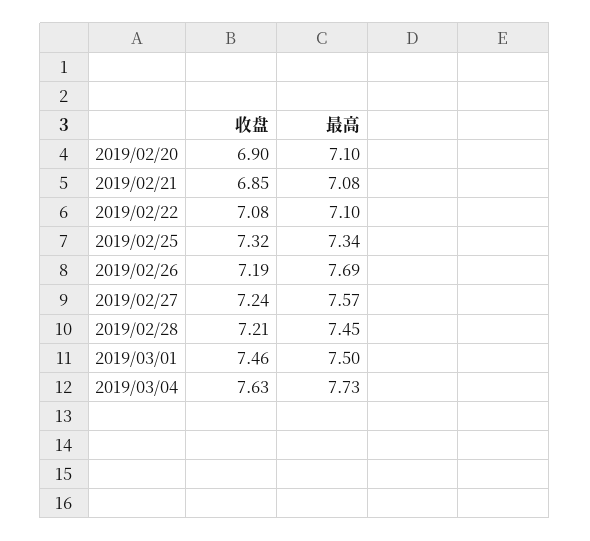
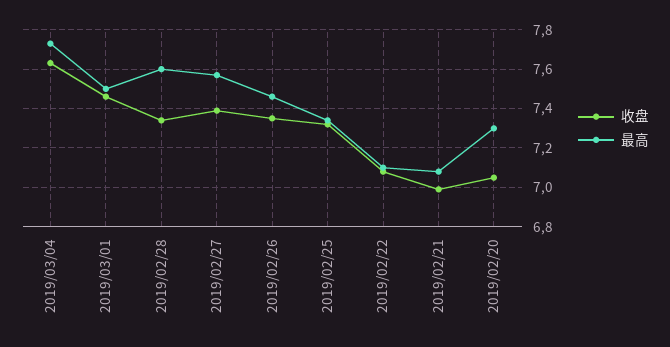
  {
    "收盘": {
-     "2019/02/20": 6.9,
+     "2019/02/20": 7.05,
-     "2019/02/21": 6.85,
+     "2019/02/21": 7,
      "2019/02/22": 7.08,
      "2019/02/25": 7.32,
-     "2019/02/26": 7.19,
+     "2019/02/26": 7.35,
-     "2019/02/27": 7.24,
+     "2019/02/27": 7.4,
-     "2019/02/28": 7.21,
+     "2019/02/28": 7.35,
      "2019/03/01": 7.46,
      "2019/03/04": 7.63
    },
    "最高": {
-     "2019/02/20": 7.1,
+     "2019/02/20": 7.3,
      "2019/02/21": 7.08,
      "2019/02/22": 7.1,
      "2019/02/25": 7.34,
-     "2019/02/26": 7.69,
+     "2019/02/26": 7.45,
      "2019/02/27": 7.57,
-     "2019/02/28": 7.45,
+     "2019/02/28": 7.6,
      "2019/03/01": 7.5,
      "2019/03/04": 7.73
    }
  }

